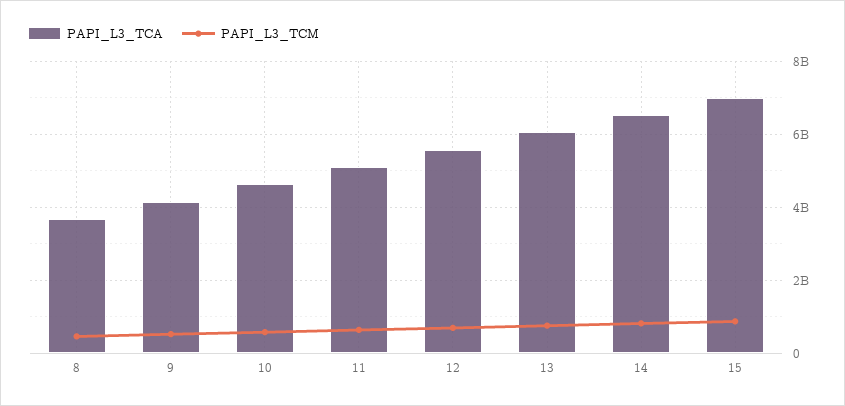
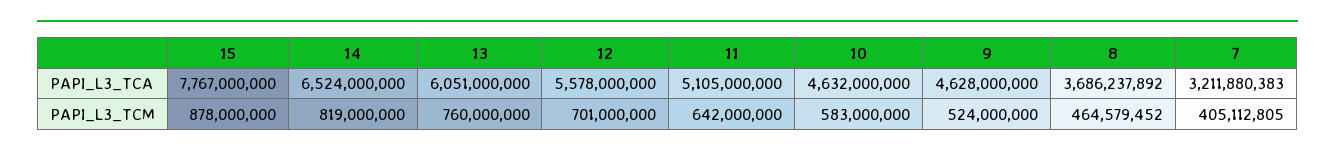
  {
    "PAPI_L3_TCA": {
      "8": 3686237892,
-     "9": 4200000000,
+     "9": 4628000000,
      "10": 4632000000,
      "11": 5105000000,
      "12": 5578000000,
      "13": 6051000000,
      "14": 6524000000,
-     "15": 7000000000
+     "15": 7767000000,
+     "7": 3211880383
    },
    "PAPI_L3_TCM": {
      "8": 464579452,
      "9": 524000000,
      "10": 583000000,
      "11": 642000000,
      "12": 701000000,
      "13": 760000000,
      "14": 819000000,
-     "15": 878000000
+     "15": 878000000,
+     "7": 405112805
    }
  }

